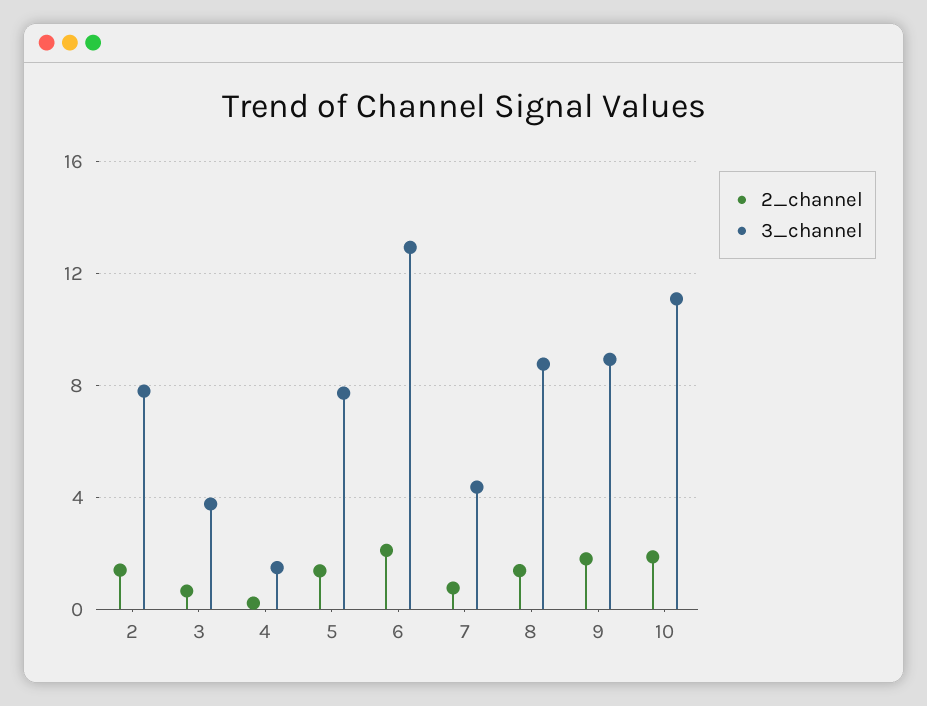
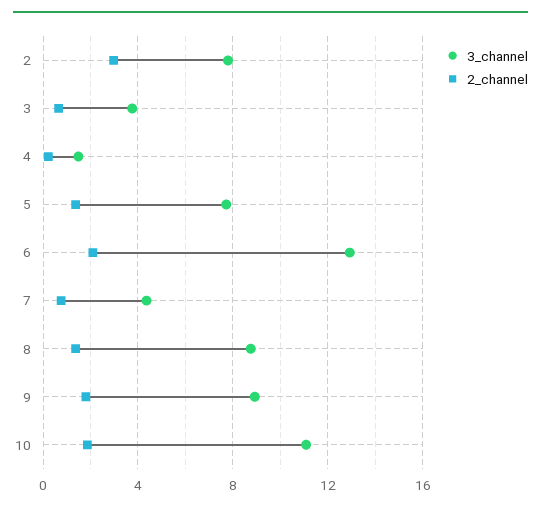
  {
    "2_channel": {
-     "2": 1.5,
+     "2": 3,
      "3": 0.5,
      "4": 0,
      "5": 1.5,
      "6": 2,
      "7": 1,
      "8": 1.5,
      "9": 2,
      "10": 2
    },
    "3_channel": {
      "2": 8,
      "3": 4,
      "4": 1.5,
      "5": 7.5,
      "6": 13,
      "7": 4.5,
      "8": 9,
      "9": 9,
      "10": 11
    }
  }

